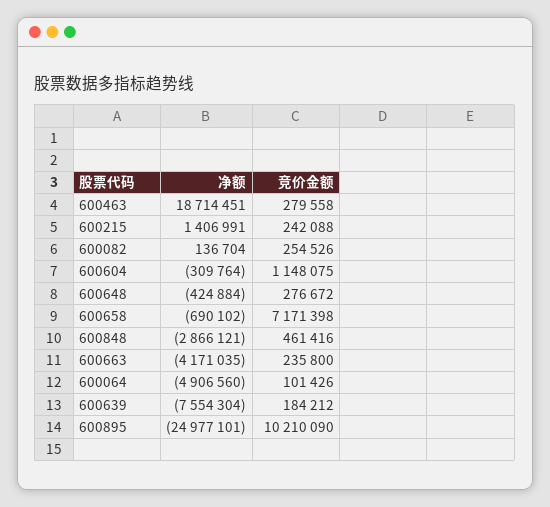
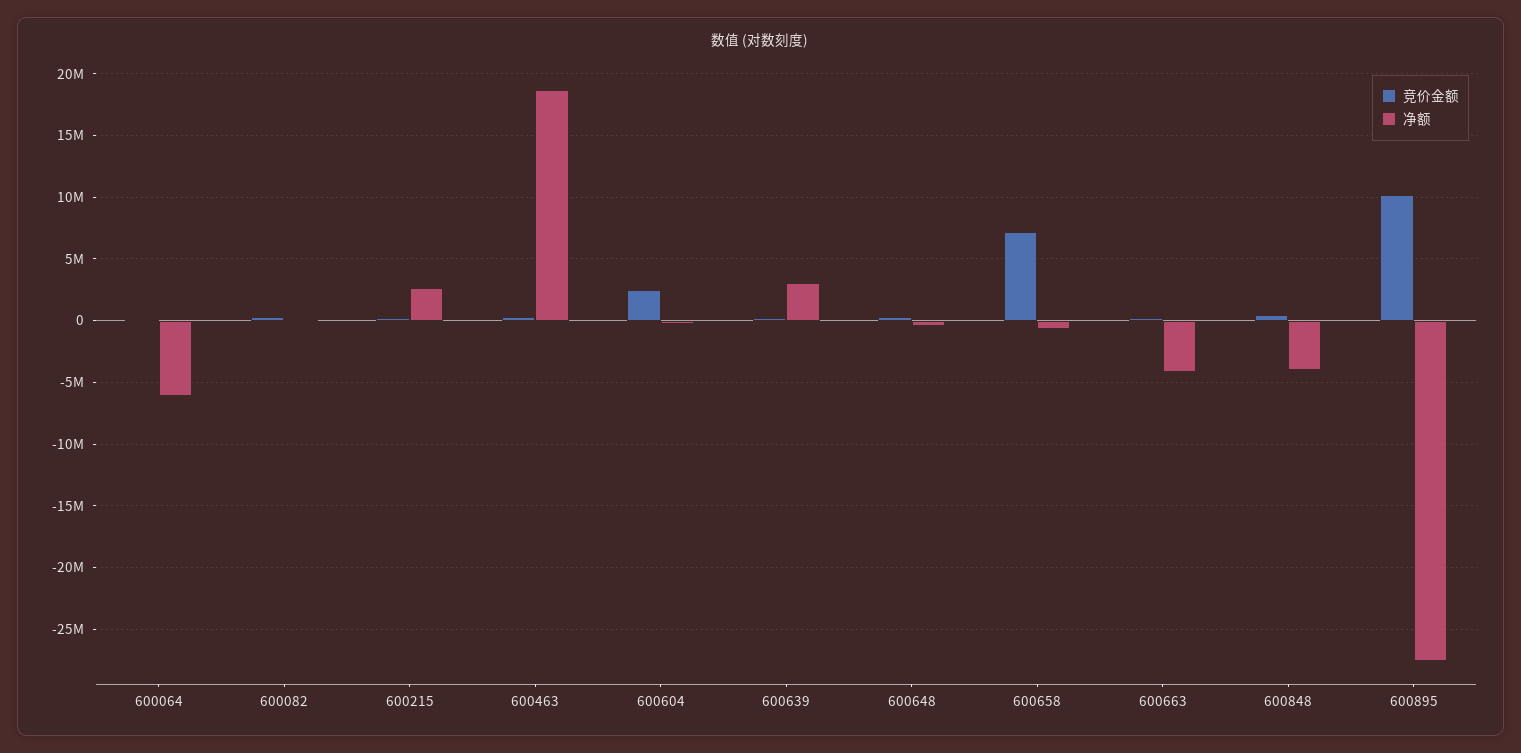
  {
    "净额": {
      "600463": 18714451,
-     "600215": 1406991,
+     "600215": 2500000,
      "600082": 136704,
      "600604": -309764,
      "600648": -424884,
      "600658": -690102,
-     "600848": -2866121,
+     "600848": -4000000,
      "600663": -4171035,
-     "600064": -4906560,
+     "600064": -6000000,
-     "600639": -7554304,
+     "600639": 3000000,
-     "600895": -24977101
+     "600895": -27500000
    },
    "竞价金额": {
      "600463": 279558,
      "600215": 242088,
      "600082": 254526,
-     "600604": 1148075,
+     "600604": 2500000,
      "600648": 276672,
      "600658": 7171398,
      "600848": 461416,
      "600663": 235800,
      "600064": 101426,
      "600639": 184212,
      "600895": 10210090
    }
  }

